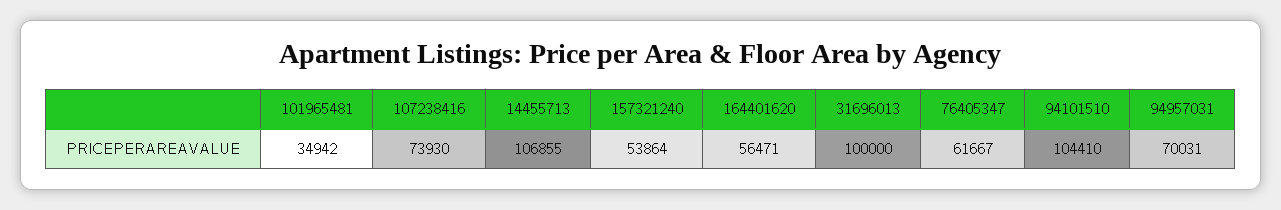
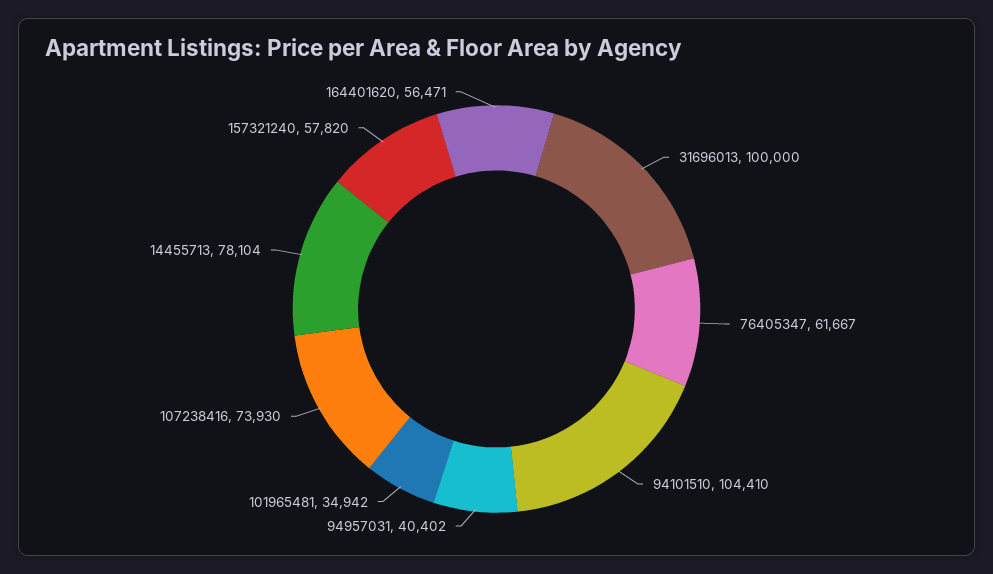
  {
    "101965481": 34942,
    "107238416": 73930,
-   "14455713": 106855,
+   "14455713": 78104,
-   "157321240": 53864,
+   "157321240": 57820,
    "164401620": 56471,
    "31696013": 100000,
    "76405347": 61667,
    "94101510": 104410,
-   "94957031": 70031
+   "94957031": 40402
  }

